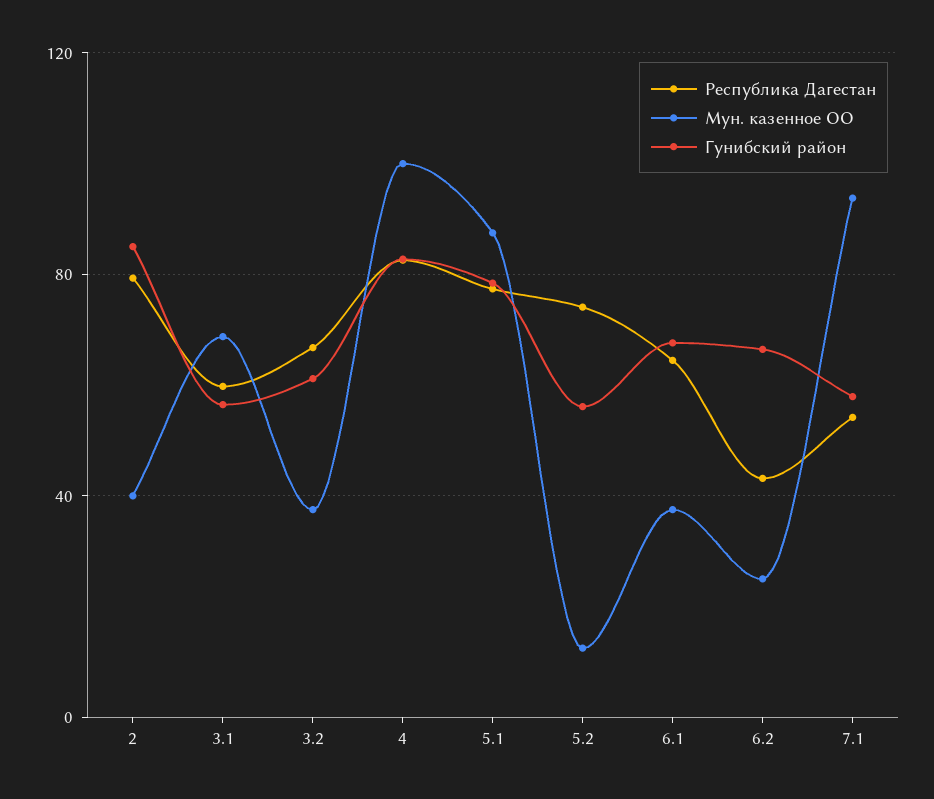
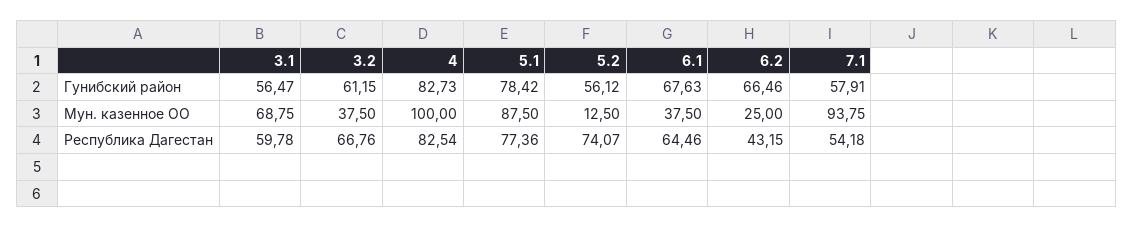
  {
    "Республика Дагестан": {
-     "2": 80,
      "3.1": 59.78,
      "3.2": 66.76,
      "4": 82.54,
      "5.1": 77.36,
      "5.2": 74.07,
      "6.1": 64.46,
      "6.2": 43.15,
      "7.1": 54.18
    },
    "Мун. казенное ОО": {
-     "2": 40,
      "3.1": 68.75,
      "3.2": 37.5,
      "4": 100,
      "5.1": 87.5,
      "5.2": 12.5,
      "6.1": 37.5,
      "6.2": 25,
      "7.1": 93.75
    },
    "Гунибский район": {
-     "2": 85,
      "3.1": 56.47,
      "3.2": 61.15,
      "4": 82.73,
      "5.1": 78.42,
      "5.2": 56.12,
      "6.1": 67.63,
      "6.2": 66.46,
      "7.1": 57.91
    }
  }

